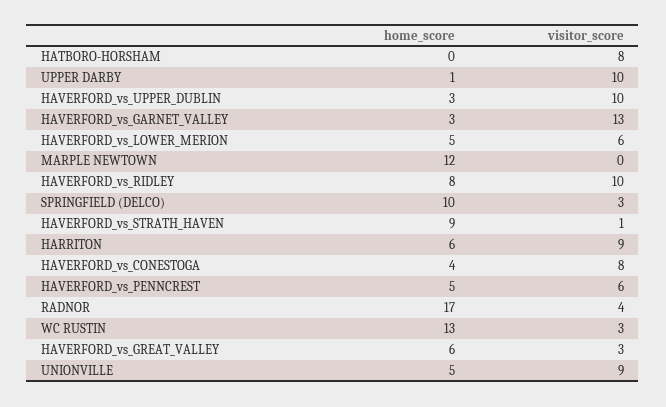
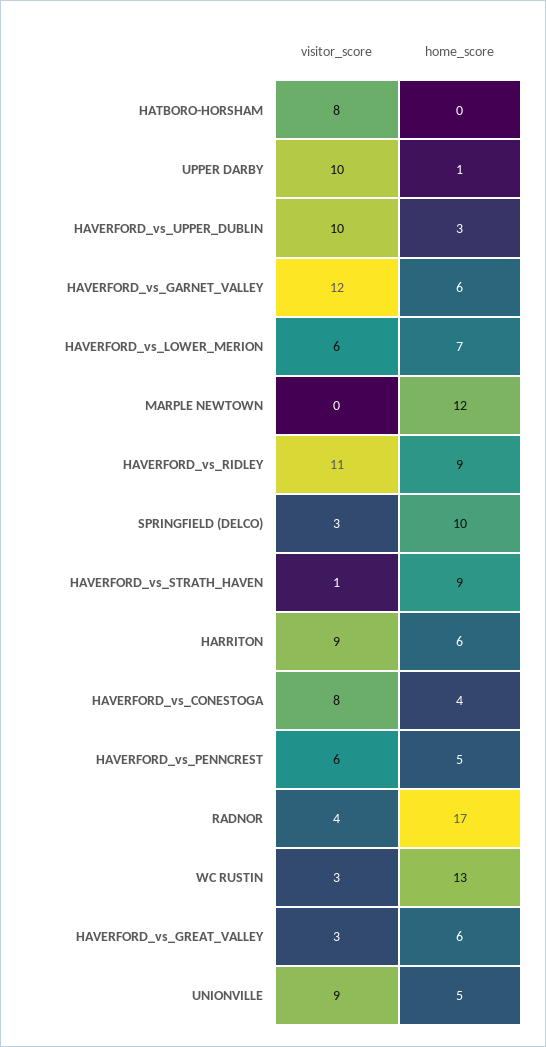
  {
    "home_score": {
      "HATBORO-HORSHAM": 0,
      "UPPER DARBY": 1,
      "HAVERFORD_vs_UPPER_DUBLIN": 3,
-     "HAVERFORD_vs_GARNET_VALLEY": 3,
+     "HAVERFORD_vs_GARNET_VALLEY": 6,
-     "HAVERFORD_vs_LOWER_MERION": 5,
+     "HAVERFORD_vs_LOWER_MERION": 7,
      "MARPLE NEWTOWN": 12,
-     "HAVERFORD_vs_RIDLEY": 8,
+     "HAVERFORD_vs_RIDLEY": 9,
      "SPRINGFIELD (DELCO)": 10,
      "HAVERFORD_vs_STRATH_HAVEN": 9,
      "HARRITON": 6,
      "HAVERFORD_vs_CONESTOGA": 4,
      "HAVERFORD_vs_PENNCREST": 5,
      "RADNOR": 17,
      "WC RUSTIN": 13,
      "HAVERFORD_vs_GREAT_VALLEY": 6,
      "UNIONVILLE": 5
    },
    "visitor_score": {
      "HATBORO-HORSHAM": 8,
      "UPPER DARBY": 10,
      "HAVERFORD_vs_UPPER_DUBLIN": 10,
-     "HAVERFORD_vs_GARNET_VALLEY": 13,
+     "HAVERFORD_vs_GARNET_VALLEY": 12,
      "HAVERFORD_vs_LOWER_MERION": 6,
      "MARPLE NEWTOWN": 0,
-     "HAVERFORD_vs_RIDLEY": 10,
+     "HAVERFORD_vs_RIDLEY": 11,
      "SPRINGFIELD (DELCO)": 3,
      "HAVERFORD_vs_STRATH_HAVEN": 1,
      "HARRITON": 9,
      "HAVERFORD_vs_CONESTOGA": 8,
      "HAVERFORD_vs_PENNCREST": 6,
      "RADNOR": 4,
      "WC RUSTIN": 3,
      "HAVERFORD_vs_GREAT_VALLEY": 3,
      "UNIONVILLE": 9
    }
  }

